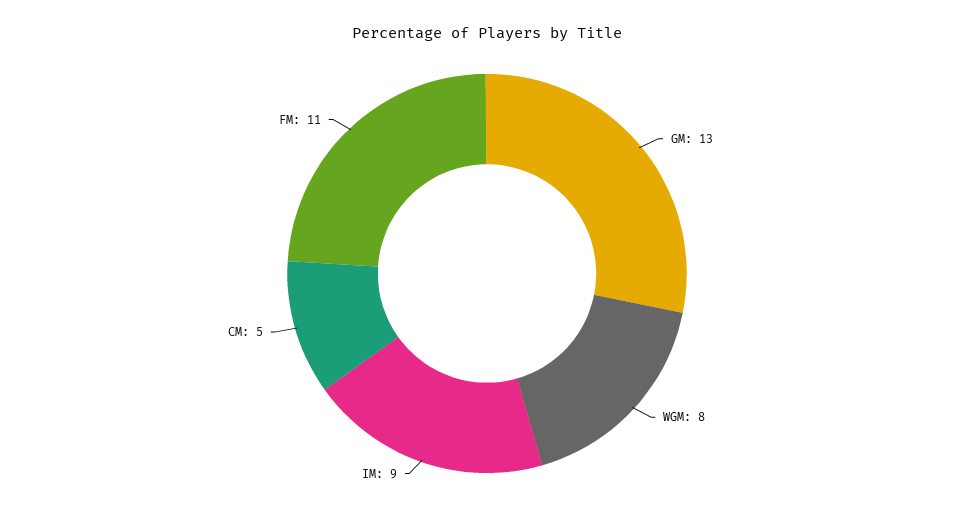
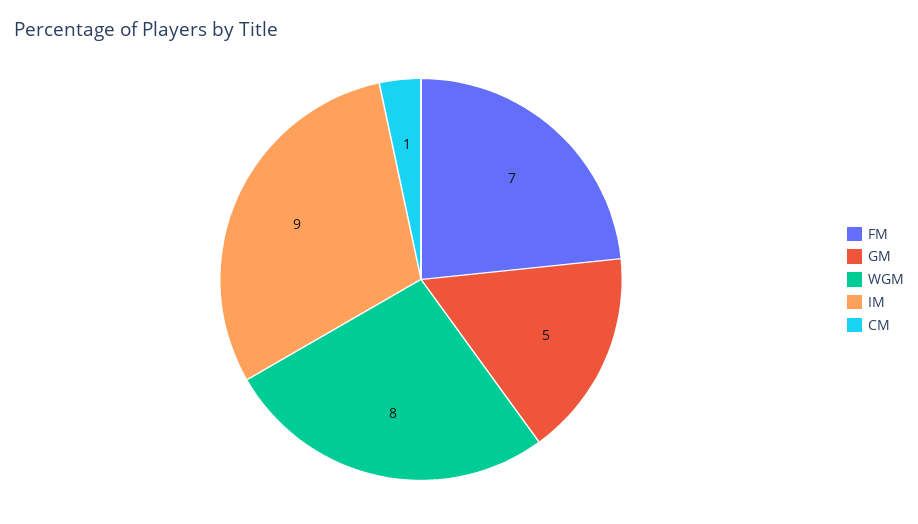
  {
-   "GM": 13,
+   "GM": 5,
    "WGM": 8,
    "IM": 9,
-   "CM": 5,
+   "CM": 1,
-   "FM": 11
+   "FM": 7
  }

